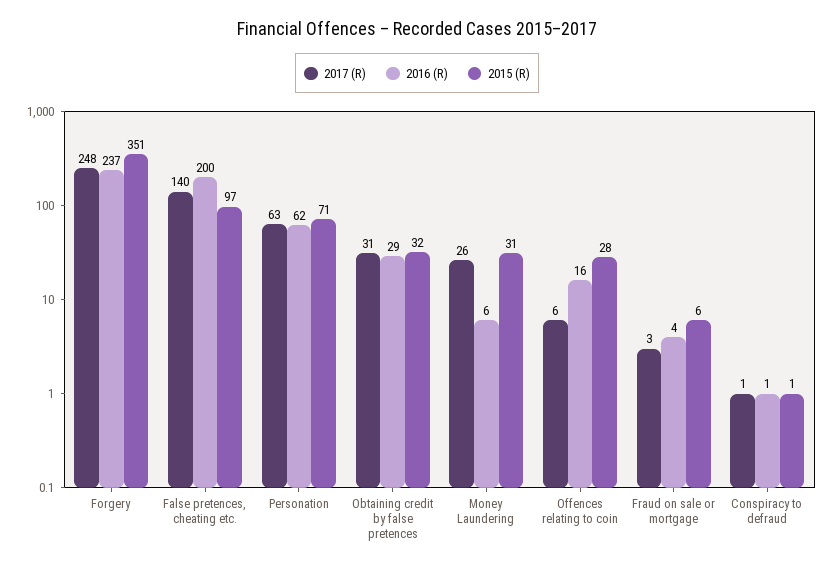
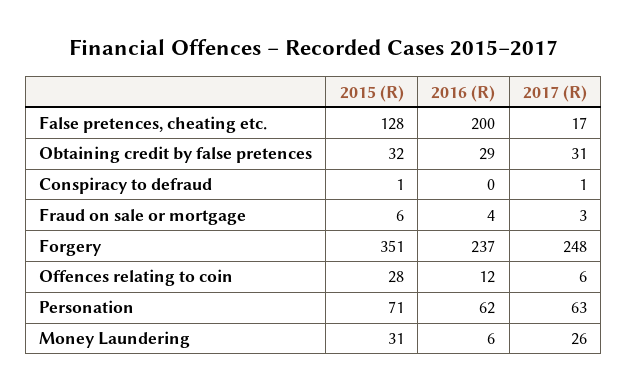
  {
    "2017 (R)": {
      "Forgery": 248,
-     "False pretences, cheating etc.": 140,
+     "False pretences, cheating etc.": 17,
      "Personation": 63,
      "Obtaining credit by false pretences": 31,
      "Money Laundering": 26,
      "Offences relating to coin": 6,
      "Fraud on sale or mortgage": 3,
      "Conspiracy to defraud": 1
    },
    "2016 (R)": {
      "Forgery": 237,
      "False pretences, cheating etc.": 200,
      "Personation": 62,
      "Obtaining credit by false pretences": 29,
      "Money Laundering": 6,
-     "Offences relating to coin": 16,
+     "Offences relating to coin": 12,
      "Fraud on sale or mortgage": 4,
-     "Conspiracy to defraud": 1
+     "Conspiracy to defraud": 0
    },
    "2015 (R)": {
      "Forgery": 351,
-     "False pretences, cheating etc.": 97,
+     "False pretences, cheating etc.": 128,
      "Personation": 71,
      "Obtaining credit by false pretences": 32,
      "Money Laundering": 31,
      "Offences relating to coin": 28,
      "Fraud on sale or mortgage": 6,
      "Conspiracy to defraud": 1
    }
  }

